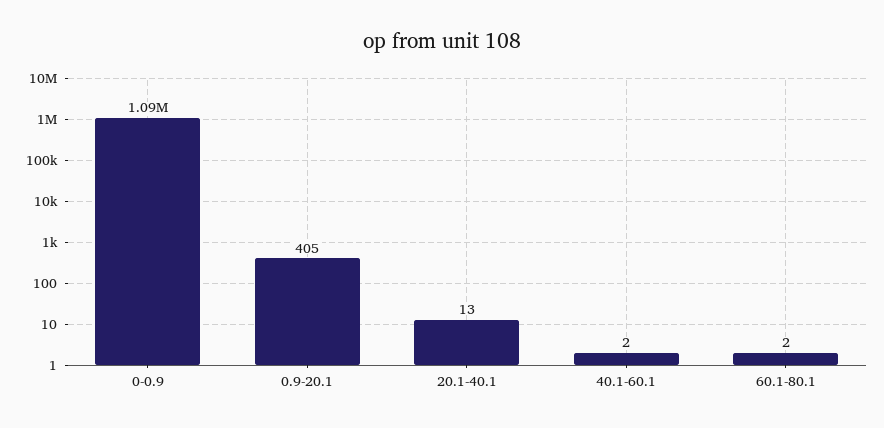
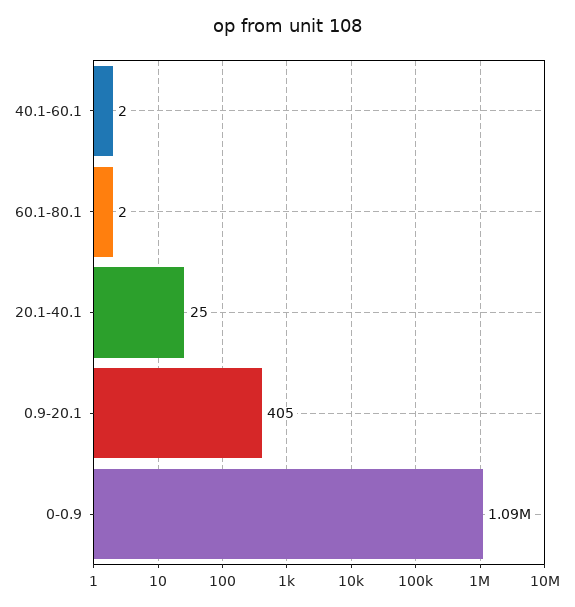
  {
    "0-0.9": 1090000,
    "0.9-20.1": 405,
-   "20.1-40.1": 13,
+   "20.1-40.1": 25,
    "40.1-60.1": 2,
    "60.1-80.1": 2
  }

